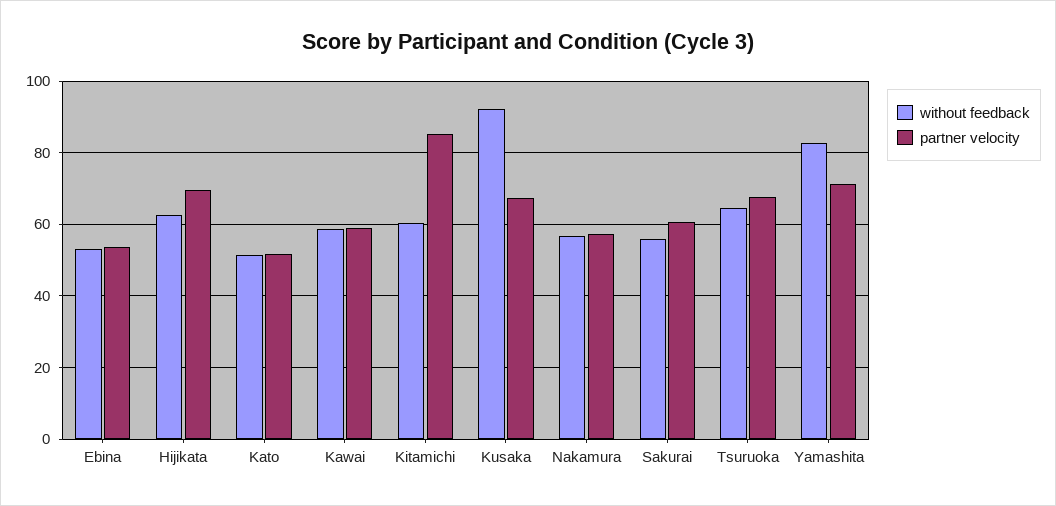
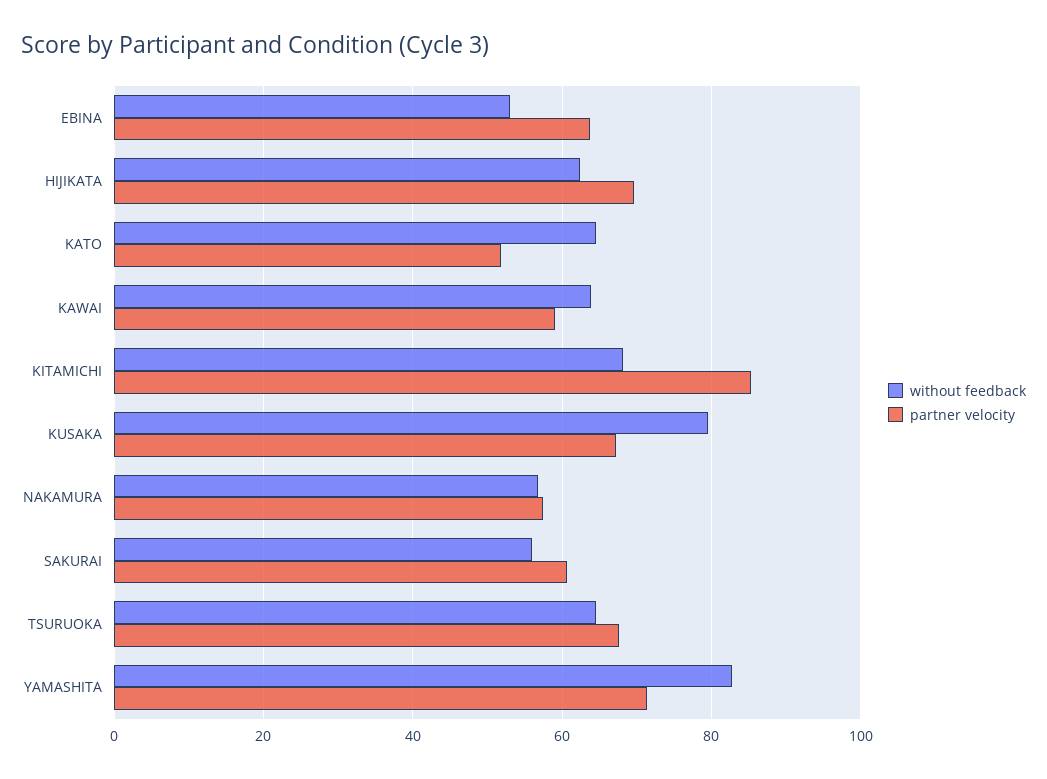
  {
    "without feedback": {
      "Ebina": 54,
      "Hijikata": 62,
-     "Kato": 52,
+     "Kato": 64,
-     "Kawai": 58,
+     "Kawai": 64,
-     "Kitamichi": 60,
+     "Kitamichi": 68,
-     "Kusaka": 92,
+     "Kusaka": 80,
      "Nakamura": 56,
      "Sakurai": 56,
      "Tsuruoka": 64,
      "Yamashita": 82
    },
    "partner velocity": {
-     "Ebina": 54,
+     "Ebina": 64,
      "Hijikata": 70,
      "Kato": 52,
      "Kawai": 60,
      "Kitamichi": 86,
      "Kusaka": 68,
      "Nakamura": 58,
      "Sakurai": 60,
      "Tsuruoka": 68,
      "Yamashita": 72
    }
  }

